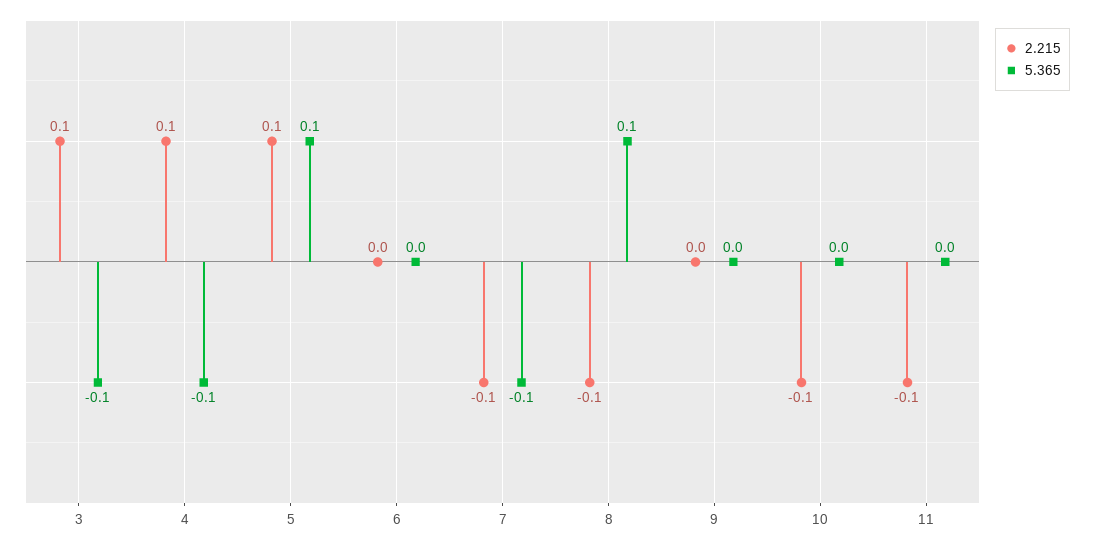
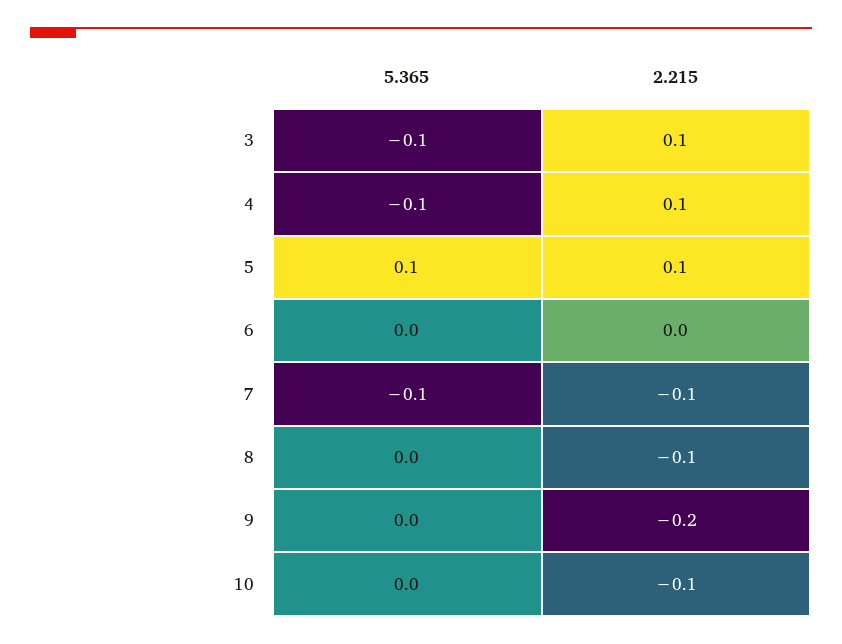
  {
    "2.215": {
      "3": 0.1,
      "4": 0.1,
      "5": 0.1,
      "6": 0,
      "7": -0.1,
      "8": -0.1,
-     "9": 0,
+     "9": -0.2,
-     "10": -0.1,
+     "10": -0.1
-     "11": -0.1
    },
    "5.365": {
      "3": -0.1,
      "4": -0.1,
      "5": 0.1,
      "6": 0,
      "7": -0.1,
-     "8": 0.1,
+     "8": 0,
      "9": 0,
-     "10": 0,
+     "10": 0
-     "11": 0
    }
  }

